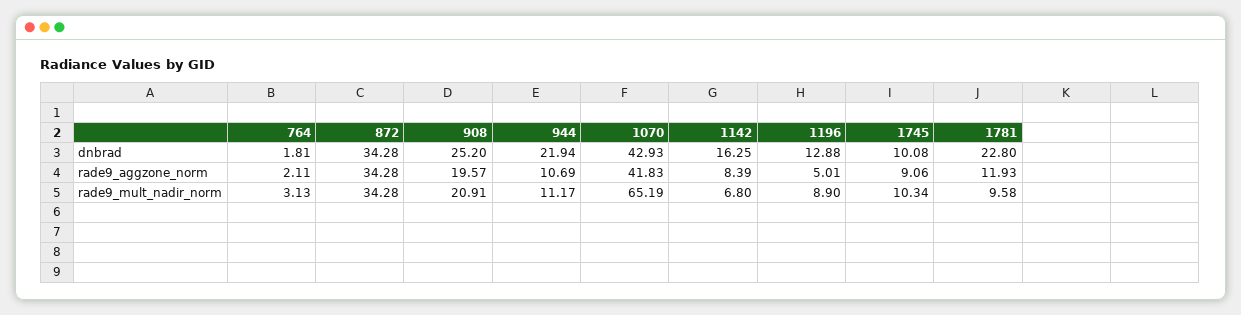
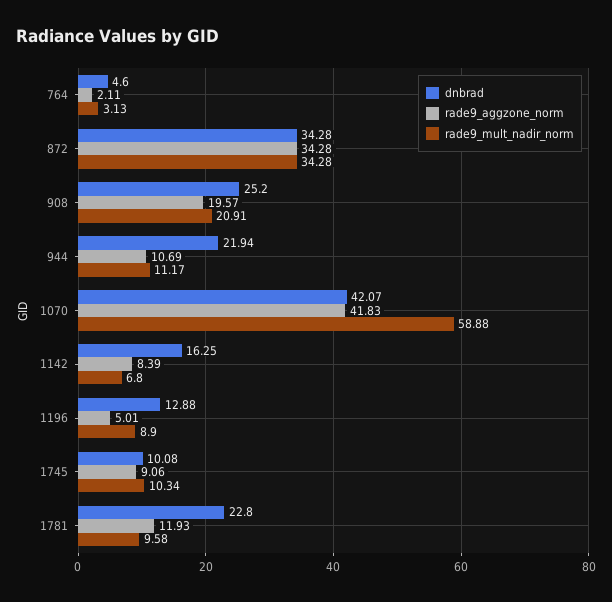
  {
    "dnbrad": {
-     "764": 1.81,
+     "764": 4.6,
      "872": 34.28,
      "908": 25.2,
      "944": 21.94,
-     "1070": 42.93,
+     "1070": 42.07,
      "1142": 16.25,
      "1196": 12.88,
      "1745": 10.08,
      "1781": 22.8
    },
    "rade9_aggzone_norm": {
      "764": 2.11,
      "872": 34.28,
      "908": 19.57,
      "944": 10.69,
      "1070": 41.83,
      "1142": 8.39,
      "1196": 5.01,
      "1745": 9.06,
      "1781": 11.93
    },
    "rade9_mult_nadir_norm": {
      "764": 3.13,
      "872": 34.28,
      "908": 20.91,
      "944": 11.17,
-     "1070": 65.19,
+     "1070": 58.88,
      "1142": 6.8,
      "1196": 8.9,
      "1745": 10.34,
      "1781": 9.58
    }
  }

